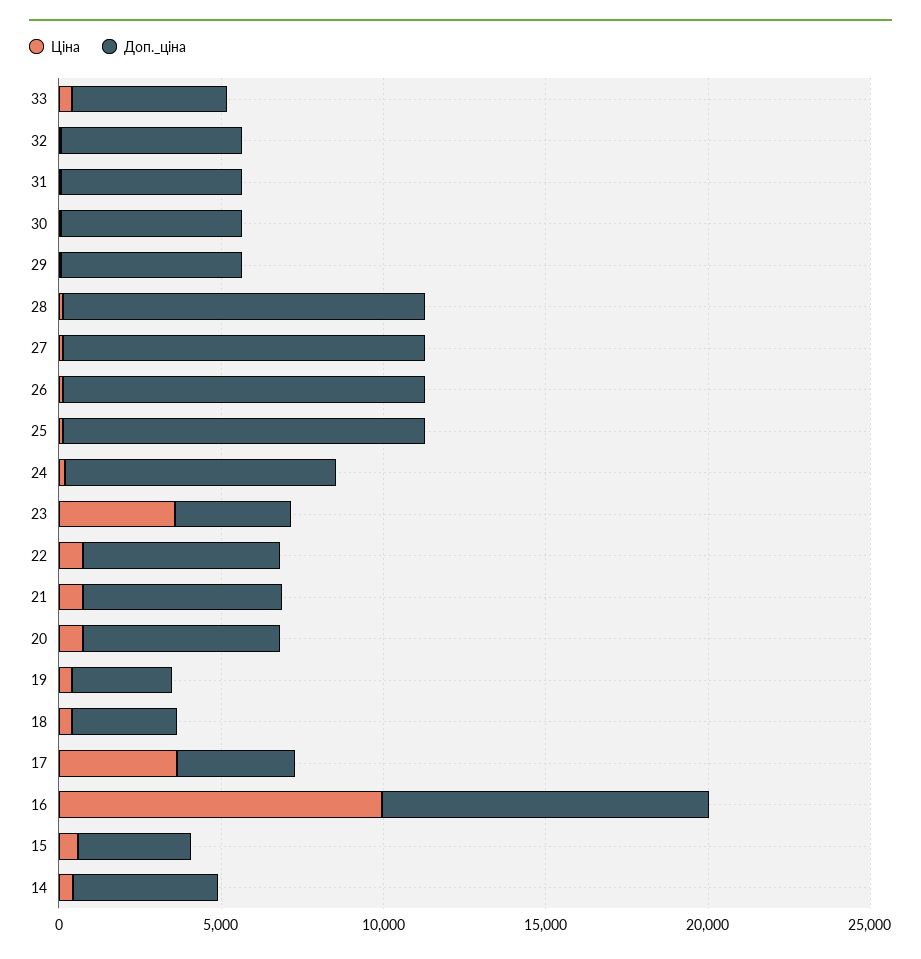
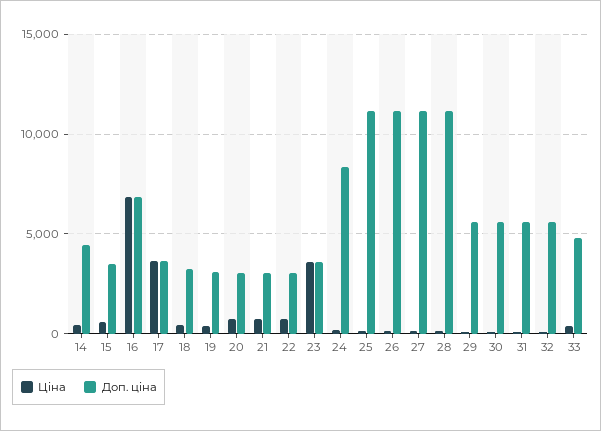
  {
    "Ціна": {
      "33": 500,
      "32": 0,
      "31": 0,
      "30": 0,
      "29": 0,
      "28": 0,
      "27": 0,
      "26": 0,
      "25": 0,
      "24": 0,
      "23": 3500,
      "22": 1000,
      "21": 1000,
      "20": 1000,
      "19": 500,
      "18": 500,
      "17": 3500,
-     "16": 10000,
+     "16": 7000,
      "15": 500,
      "14": 500
    },
    "Доп._ціна": {
      "33": 5000,
      "32": 5500,
      "31": 5500,
      "30": 5500,
      "29": 5500,
      "28": 11000,
      "27": 11000,
      "26": 11000,
      "25": 11000,
      "24": 8500,
      "23": 3500,
-     "22": 6000,
+     "22": 3000,
-     "21": 6000,
+     "21": 3000,
-     "20": 6000,
+     "20": 3000,
      "19": 3000,
      "18": 3000,
      "17": 3500,
-     "16": 10000,
+     "16": 7000,
      "15": 3500,
      "14": 4500
    }
  }

